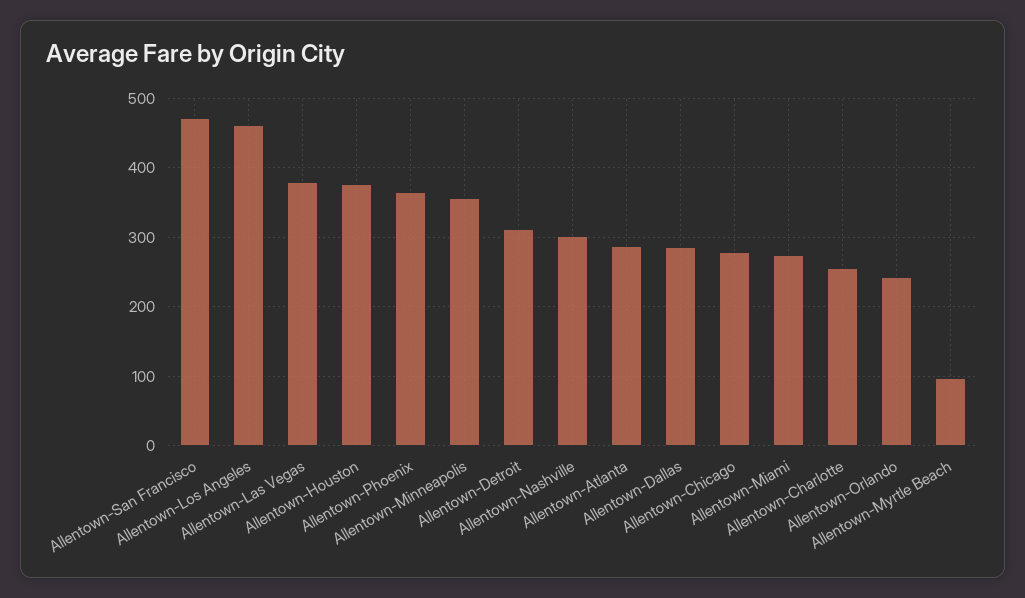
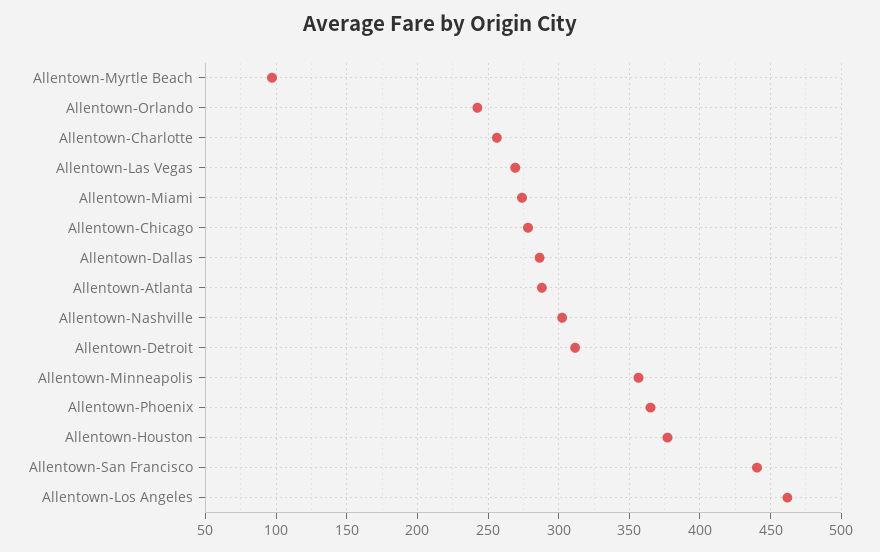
  {
-   "Allentown-San Francisco": 470,
+   "Allentown-San Francisco": 440,
    "Allentown-Los Angeles": 460,
-   "Allentown-Las Vegas": 380,
+   "Allentown-Las Vegas": 270,
    "Allentown-Houston": 375,
    "Allentown-Phoenix": 365,
    "Allentown-Minneapolis": 355,
    "Allentown-Detroit": 310,
    "Allentown-Nashville": 300,
    "Allentown-Atlanta": 290,
    "Allentown-Dallas": 285,
    "Allentown-Chicago": 280,
    "Allentown-Miami": 275,
    "Allentown-Charlotte": 255,
    "Allentown-Orlando": 240,
    "Allentown-Myrtle Beach": 95
  }

